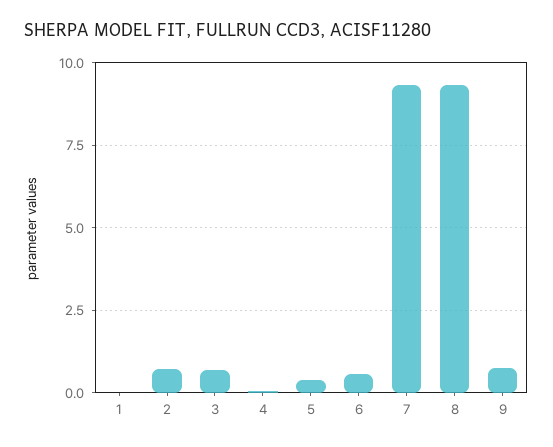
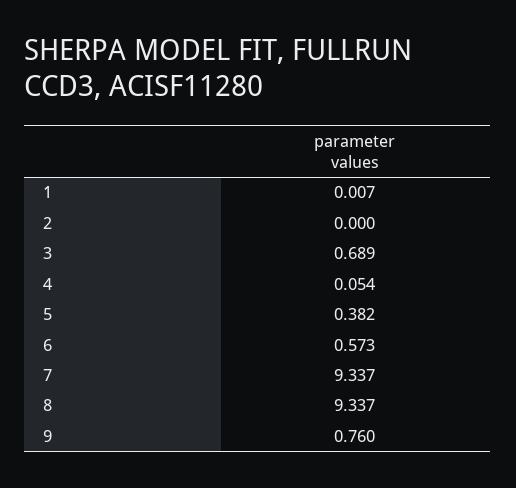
  {
    "1": 0.007,
-   "2": 0.75,
+   "2": 0,
    "3": 0.689,
    "4": 0.054,
    "5": 0.382,
    "6": 0.573,
    "7": 9.337,
    "8": 9.337,
    "9": 0.76
  }

